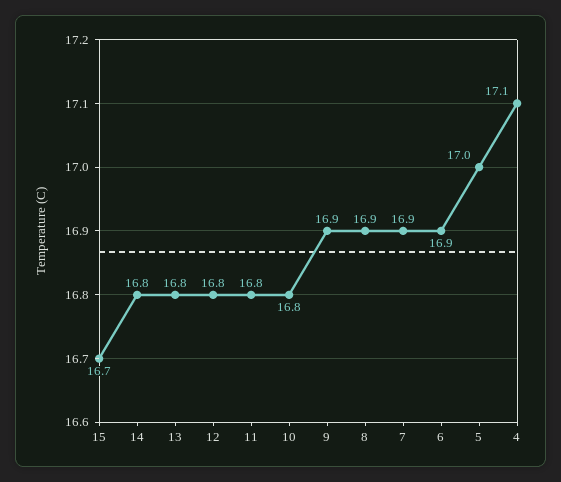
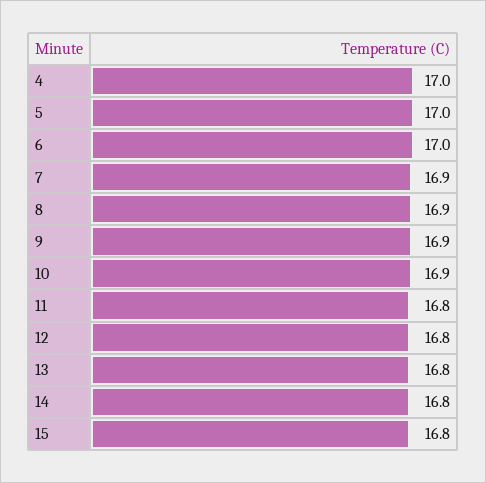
  {
-   "15": 16.7,
+   "15": 16.8,
    "14": 16.8,
    "13": 16.8,
    "12": 16.8,
    "11": 16.8,
-   "10": 16.8,
+   "10": 16.9,
    "9": 16.9,
    "8": 16.9,
    "7": 16.9,
-   "6": 16.9,
+   "6": 17,
    "5": 17,
-   "4": 17.1
+   "4": 17
  }

